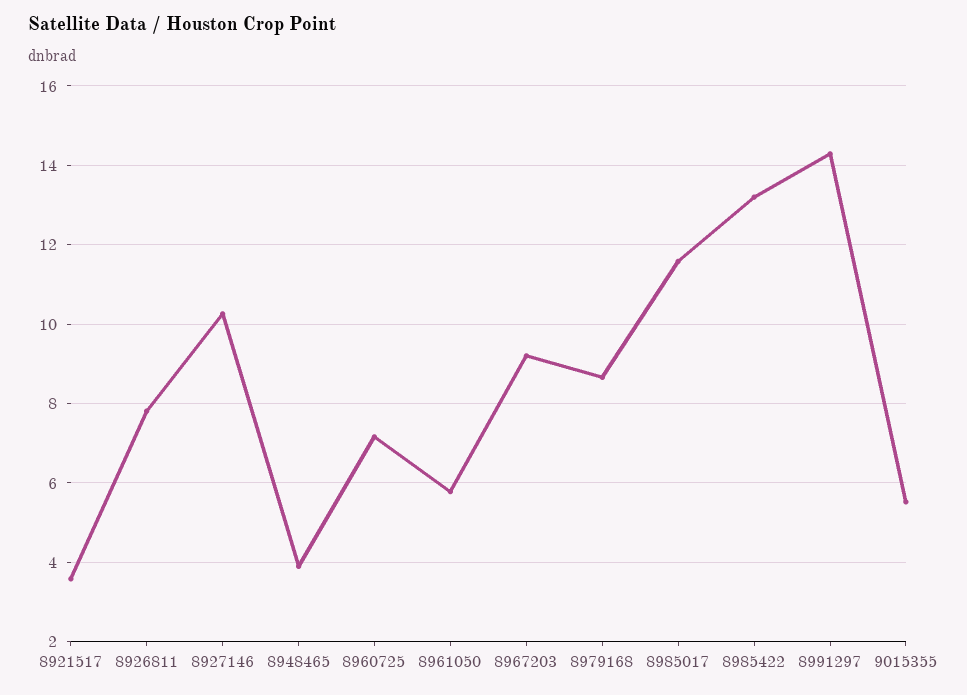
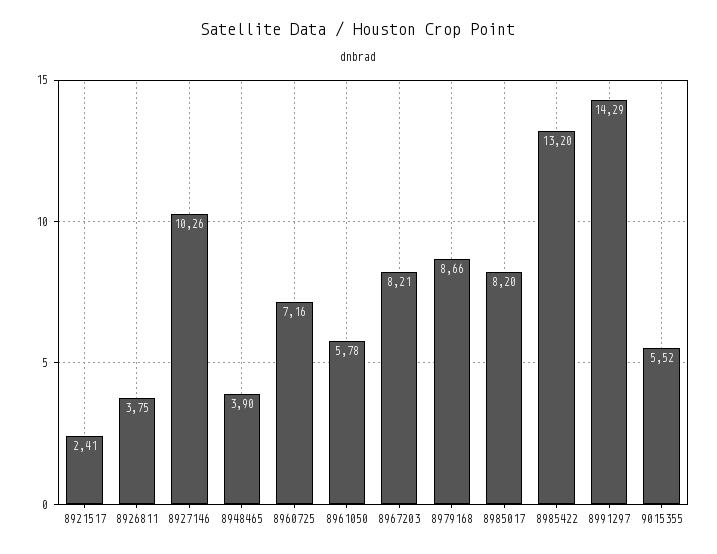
  {
-   "8921517": 3.6,
+   "8921517": 2.41,
-   "8926811": 7.8,
+   "8926811": 3.75,
    "8927146": 10.26,
    "8948465": 3.9,
    "8960725": 7.16,
    "8961050": 5.78,
-   "8967203": 9.2,
+   "8967203": 8.21,
    "8979168": 8.66,
-   "8985017": 11.6,
+   "8985017": 8.2,
    "8985422": 13.2,
    "8991297": 14.29,
    "9015355": 5.52
  }

